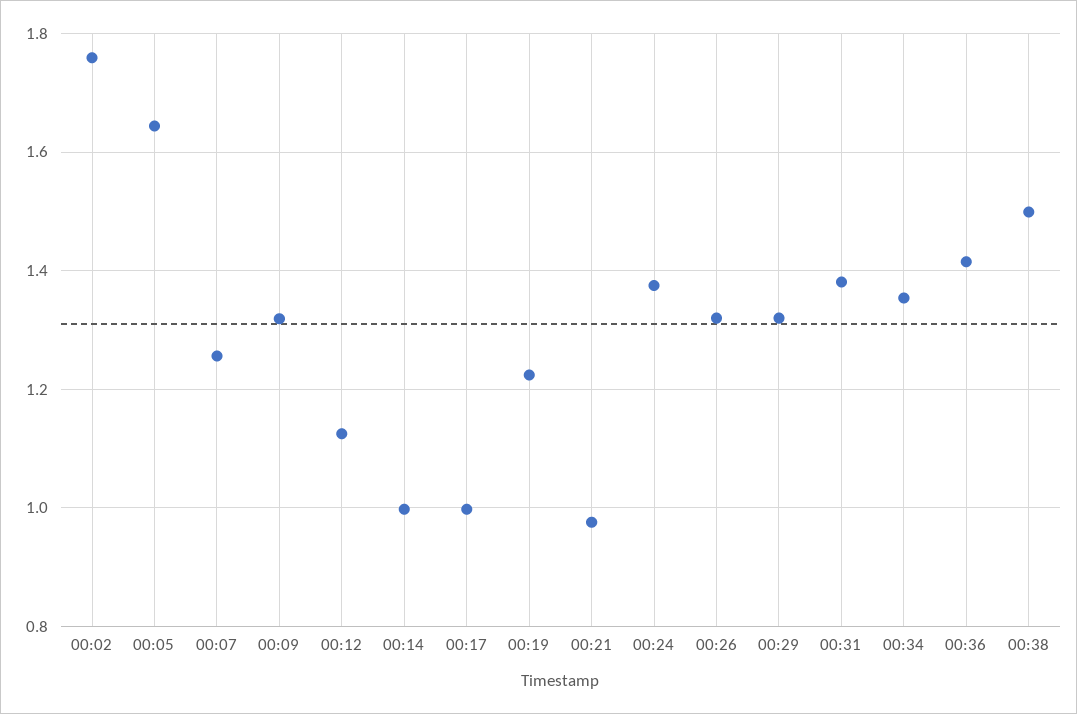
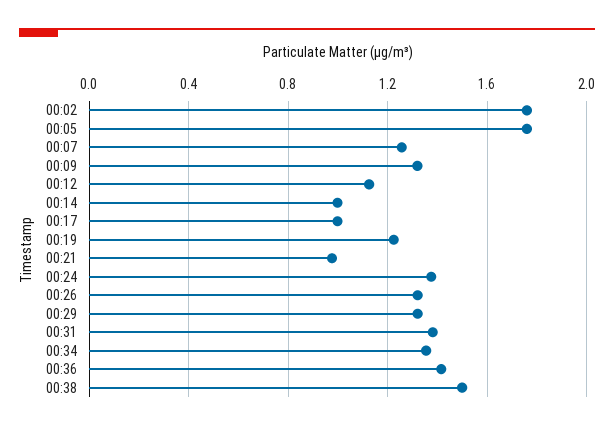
  {
    "00:02": 1.76,
-   "00:05": 1.64,
+   "00:05": 1.75,
    "00:07": 1.26,
    "00:09": 1.32,
    "00:12": 1.12,
    "00:14": 1,
    "00:17": 1,
    "00:19": 1.22,
    "00:21": 0.98,
    "00:24": 1.38,
    "00:26": 1.32,
    "00:29": 1.32,
    "00:31": 1.38,
    "00:34": 1.36,
    "00:36": 1.42,
    "00:38": 1.5
  }

